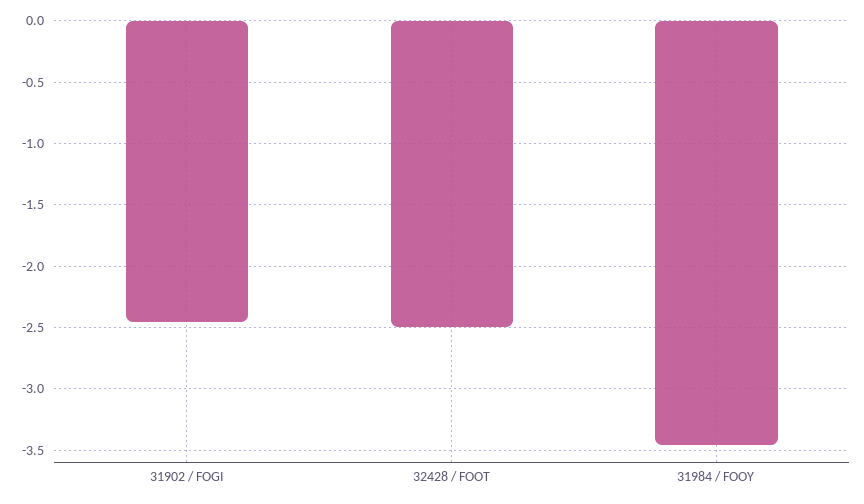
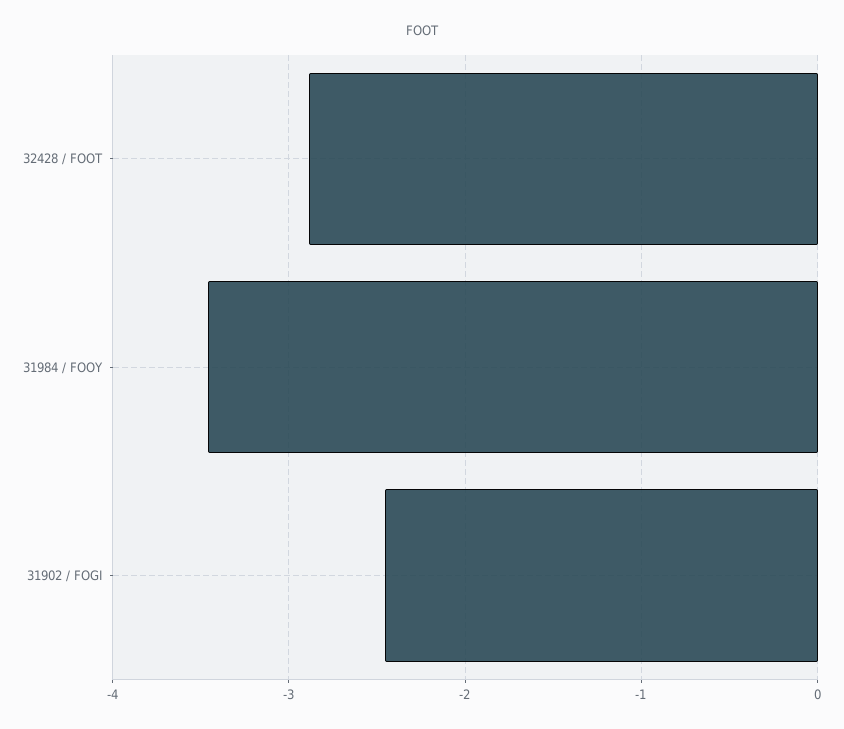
  {
    "31902 / FOGI": -2.45,
-   "32428 / FOOT": -2.5,
+   "32428 / FOOT": -2.9,
    "31984 / FOOY": -3.45
  }

